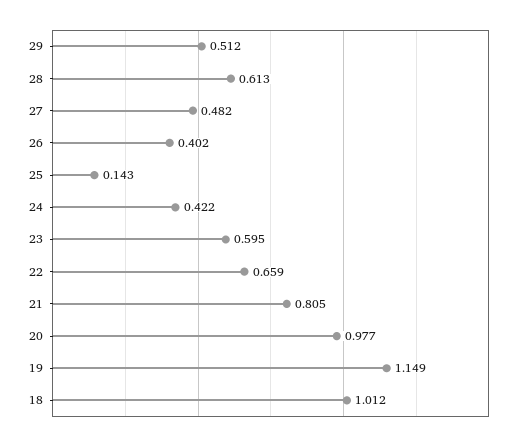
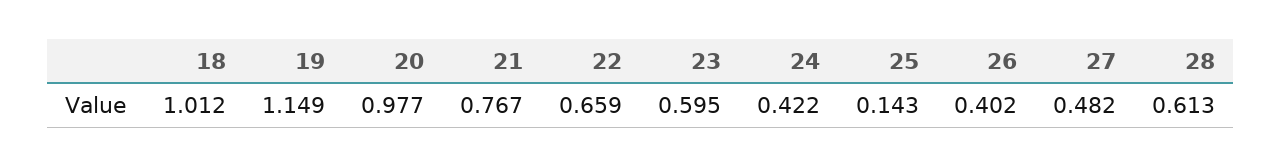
  {
-   "29": 0.512,
    "28": 0.613,
    "27": 0.482,
    "26": 0.402,
    "25": 0.143,
    "24": 0.422,
    "23": 0.595,
    "22": 0.659,
-   "21": 0.805,
+   "21": 0.767,
    "20": 0.977,
    "19": 1.149,
    "18": 1.012
  }

